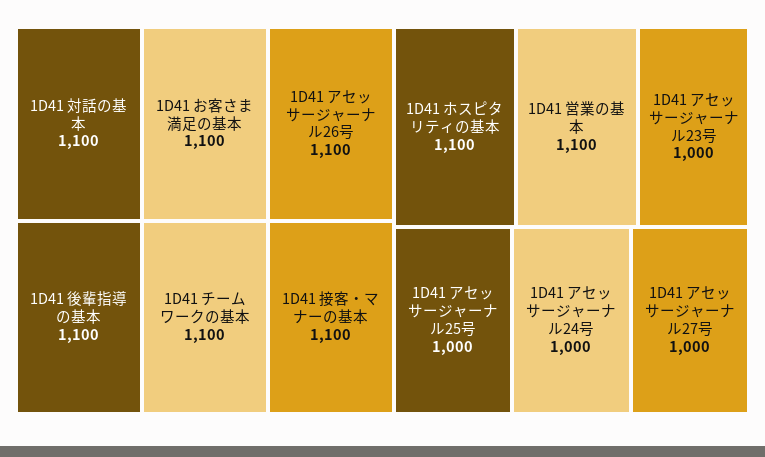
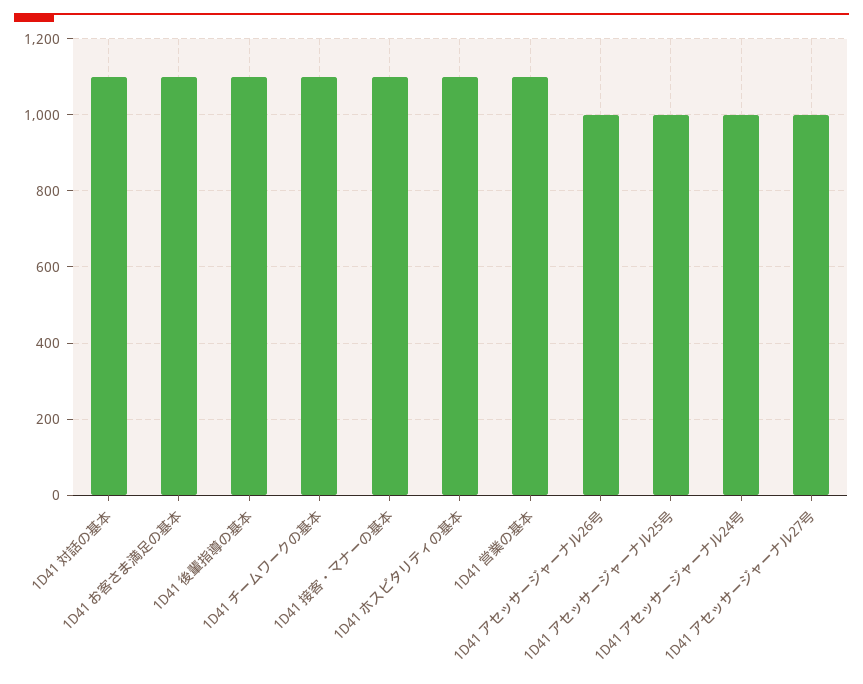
  {
    "1D41 対話の基本": 1100,
    "1D41 お客さま満足の基本": 1100,
-   "1D41 アセッサージャーナル26号": 1100,
+   "1D41 アセッサージャーナル26号": 1000,
    "1D41 後輩指導の基本": 1100,
    "1D41 チームワークの基本": 1100,
    "1D41 接客・マナーの基本": 1100,
    "1D41 ホスピタリティの基本": 1100,
    "1D41 営業の基本": 1100,
-   "1D41 アセッサージャーナル23号": 1000,
    "1D41 アセッサージャーナル25号": 1000,
    "1D41 アセッサージャーナル24号": 1000,
    "1D41 アセッサージャーナル27号": 1000
  }

